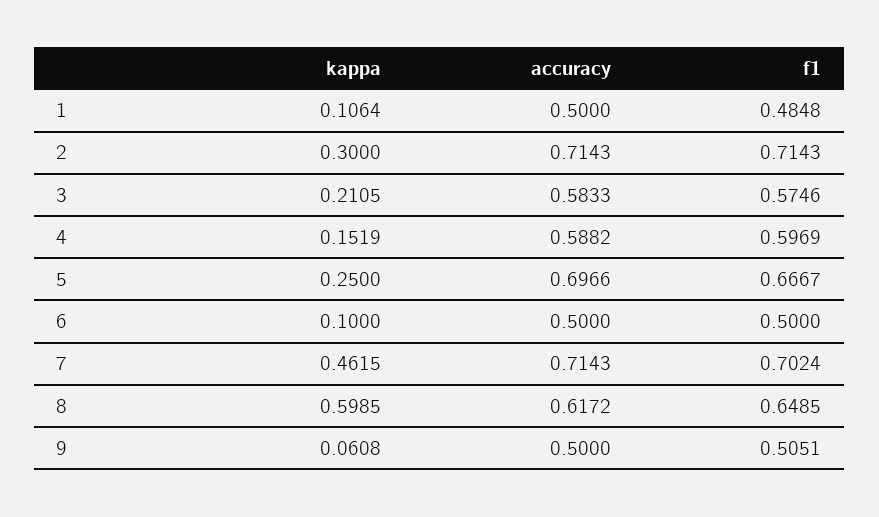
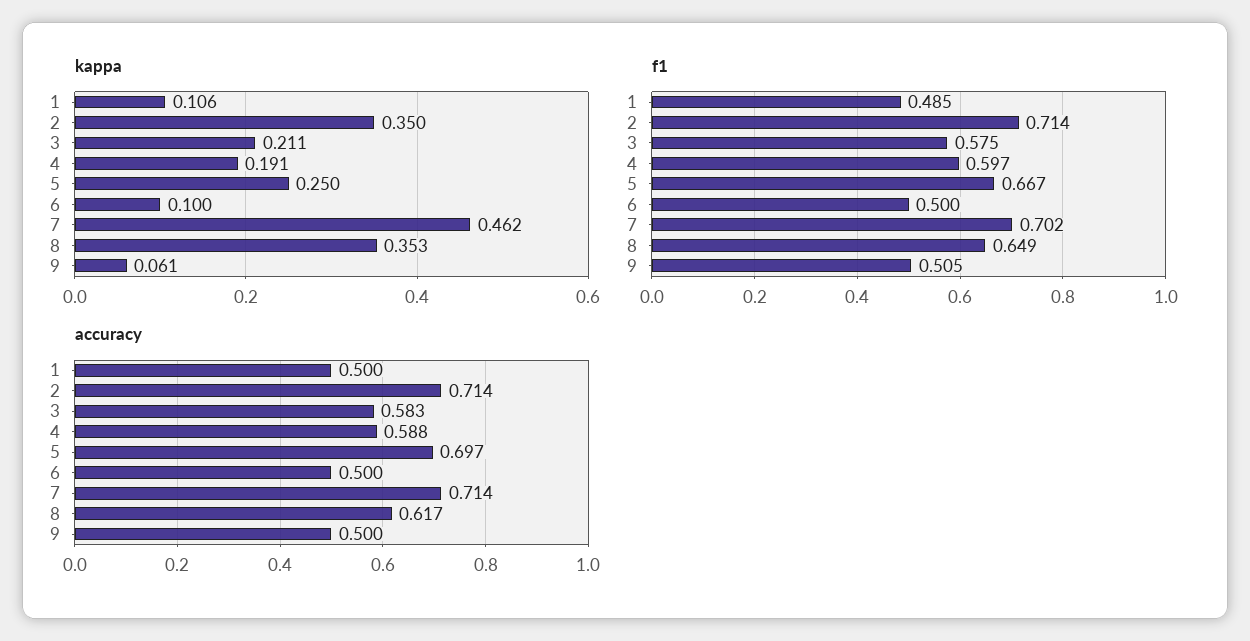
  {
    "kappa": {
      "1": 0.1064,
-     "2": 0.3,
+     "2": 0.35,
      "3": 0.2105,
-     "4": 0.1519,
+     "4": 0.191,
      "5": 0.25,
      "6": 0.1,
      "7": 0.4615,
-     "8": 0.5985,
+     "8": 0.353,
      "9": 0.0608
    },
    "accuracy": {
      "1": 0.5,
      "2": 0.7143,
      "3": 0.5833,
      "4": 0.5882,
      "5": 0.6966,
      "6": 0.5,
      "7": 0.7143,
      "8": 0.6172,
      "9": 0.5
    },
    "f1": {
      "1": 0.4848,
      "2": 0.7143,
      "3": 0.5746,
      "4": 0.5969,
      "5": 0.6667,
      "6": 0.5,
      "7": 0.7024,
      "8": 0.6485,
      "9": 0.5051
    }
  }

